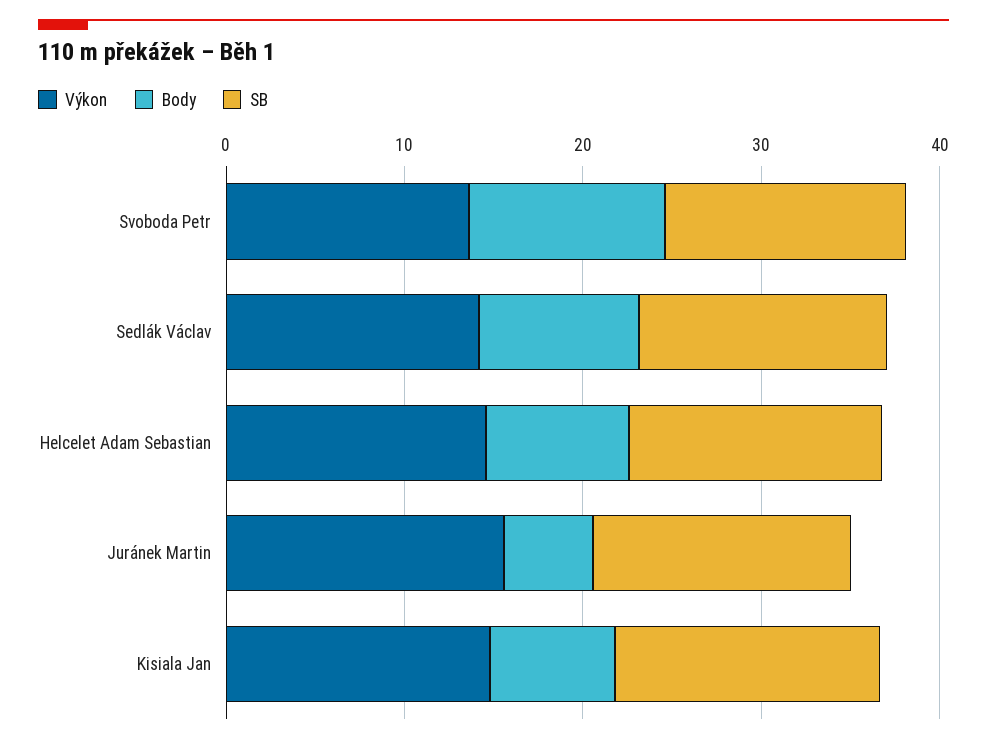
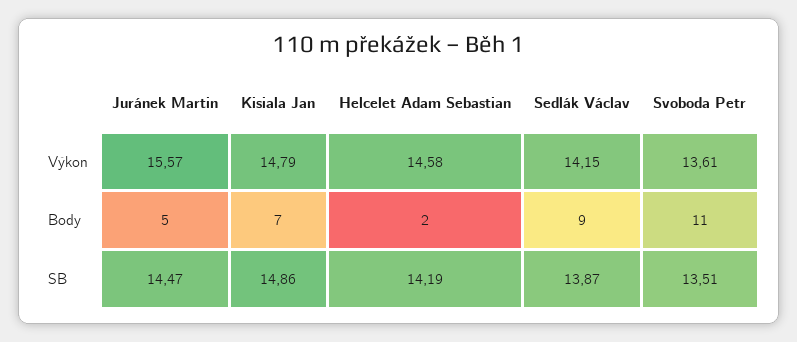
  {
    "Výkon": {
      "Svoboda Petr": 13.61,
      "Sedlák Václav": 14.15,
      "Helcelet Adam Sebastian": 14.58,
      "Juránek Martin": 15.57,
      "Kisiala Jan": 14.79
    },
    "Body": {
      "Svoboda Petr": 11,
      "Sedlák Václav": 9,
-     "Helcelet Adam Sebastian": 8,
+     "Helcelet Adam Sebastian": 2,
      "Juránek Martin": 5,
      "Kisiala Jan": 7
    },
    "SB": {
      "Svoboda Petr": 13.51,
      "Sedlák Václav": 13.87,
      "Helcelet Adam Sebastian": 14.19,
      "Juránek Martin": 14.47,
      "Kisiala Jan": 14.86
    }
  }

